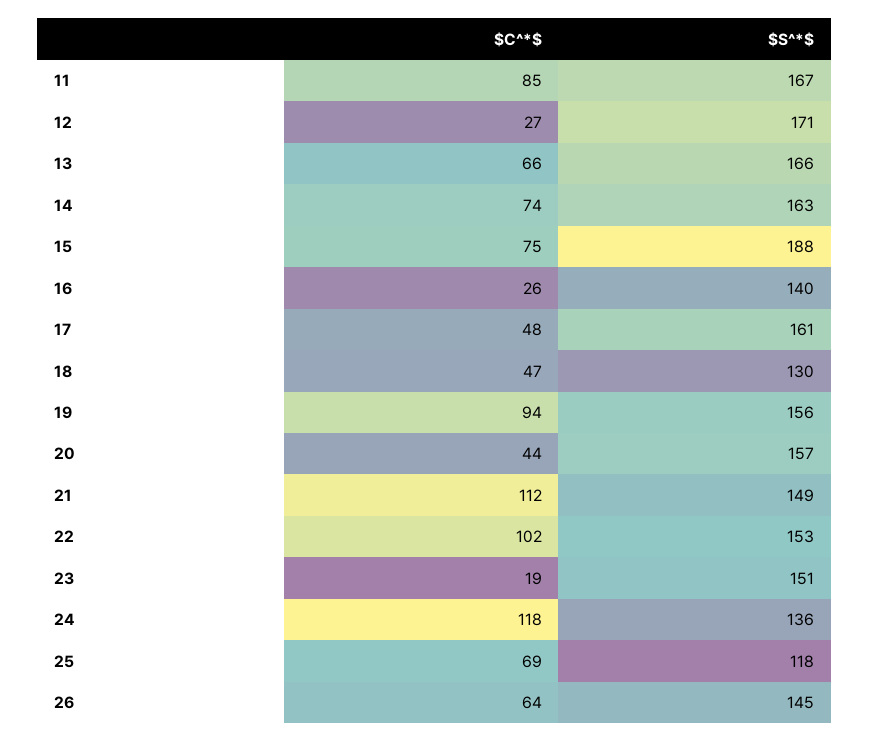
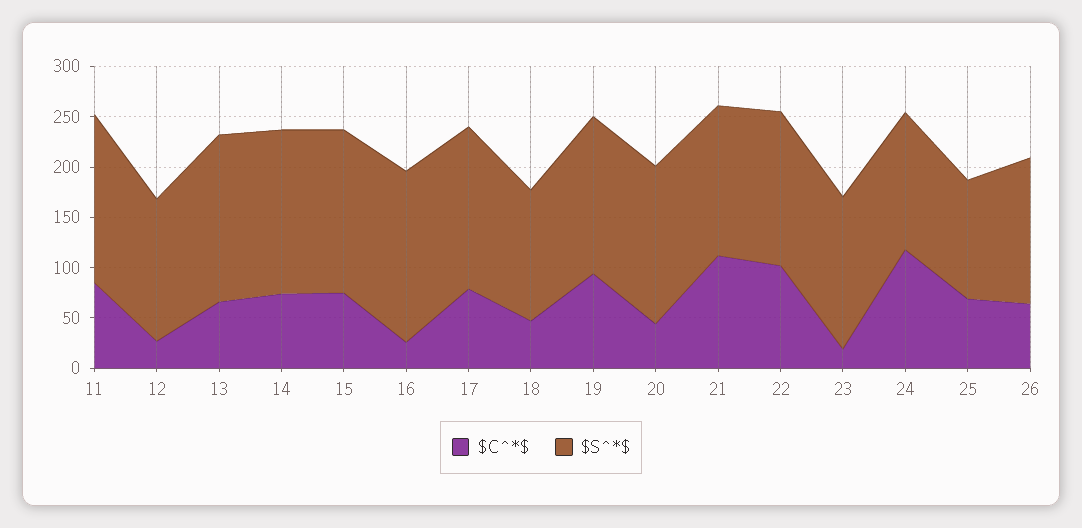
  {
    "$C^*$": {
      "11": 85,
      "12": 27,
      "13": 66,
      "14": 74,
      "15": 75,
      "16": 26,
-     "17": 48,
+     "17": 80,
      "18": 47,
      "19": 94,
      "20": 44,
      "21": 112,
      "22": 102,
      "23": 19,
      "24": 118,
      "25": 69,
      "26": 64
    },
    "$S^*$": {
      "11": 167,
-     "12": 171,
+     "12": 140,
      "13": 166,
      "14": 163,
-     "15": 188,
+     "15": 160,
-     "16": 140,
+     "16": 170,
      "17": 161,
      "18": 130,
      "19": 156,
      "20": 157,
      "21": 149,
      "22": 153,
      "23": 151,
      "24": 136,
      "25": 118,
      "26": 145
    }
  }

